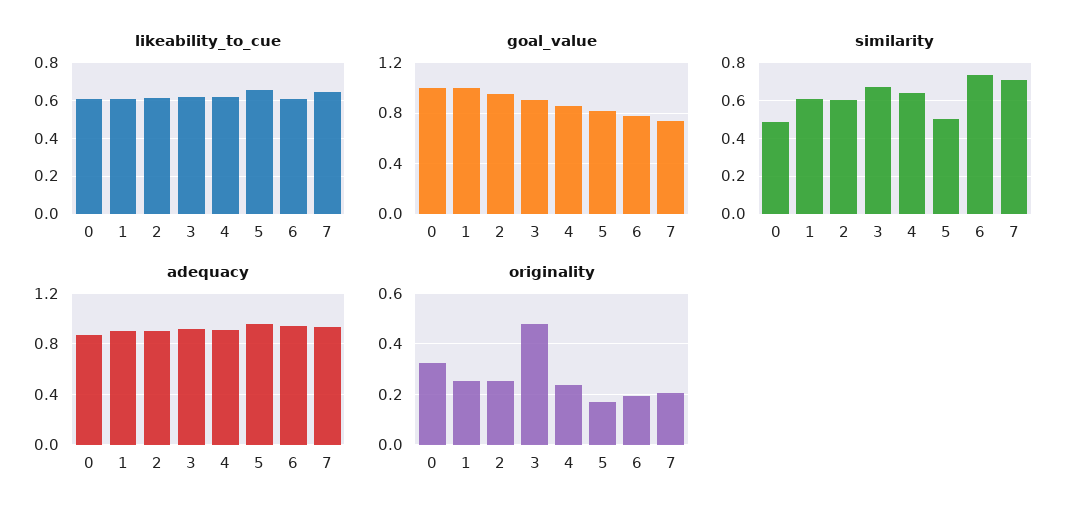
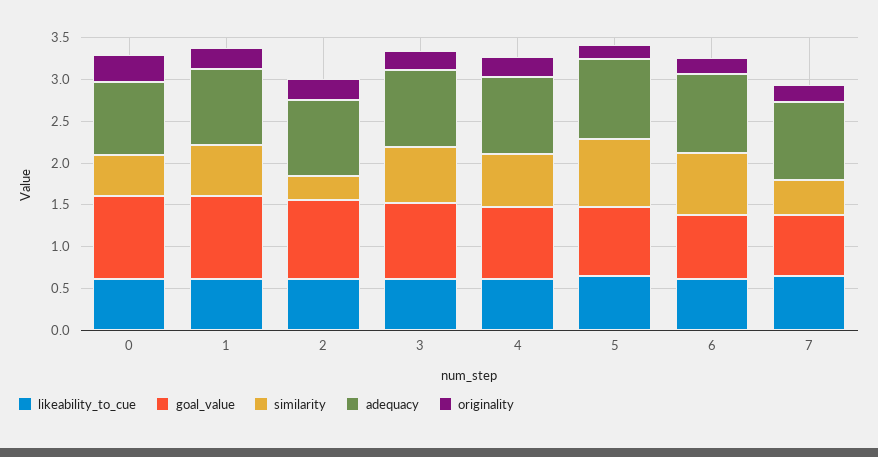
  {
    "likeability_to_cue": {
      "0": 0.6,
      "1": 0.6,
      "2": 0.6,
      "3": 0.6,
      "4": 0.6,
      "5": 0.65,
      "6": 0.6,
      "7": 0.65
    },
    "goal_value": {
      "0": 1,
      "1": 1,
      "2": 0.95,
      "3": 0.9,
      "4": 0.85,
      "5": 0.8,
      "6": 0.75,
      "7": 0.75
    },
    "similarity": {
      "0": 0.5,
      "1": 0.6,
-     "2": 0.6,
+     "2": 0.3,
      "3": 0.65,
      "4": 0.65,
-     "5": 0.5,
+     "5": 0.8,
      "6": 0.75,
-     "7": 0.7
+     "7": 0.4
    },
    "adequacy": {
      "0": 0.85,
      "1": 0.9,
      "2": 0.9,
      "3": 0.9,
      "4": 0.9,
      "5": 0.95,
      "6": 0.95,
      "7": 0.95
    },
    "originality": {
      "0": 0.325,
      "1": 0.25,
      "2": 0.25,
-     "3": 0.475,
+     "3": 0.2,
      "4": 0.225,
      "5": 0.175,
      "6": 0.2,
      "7": 0.2
    }
  }

